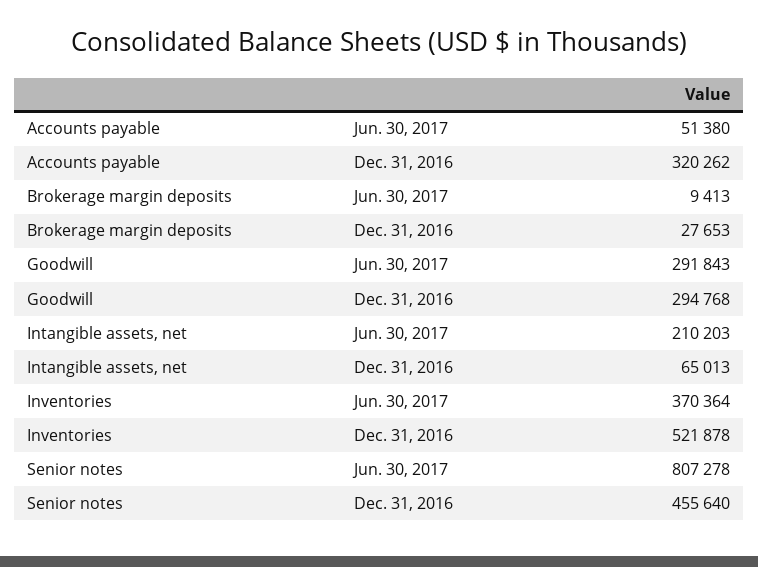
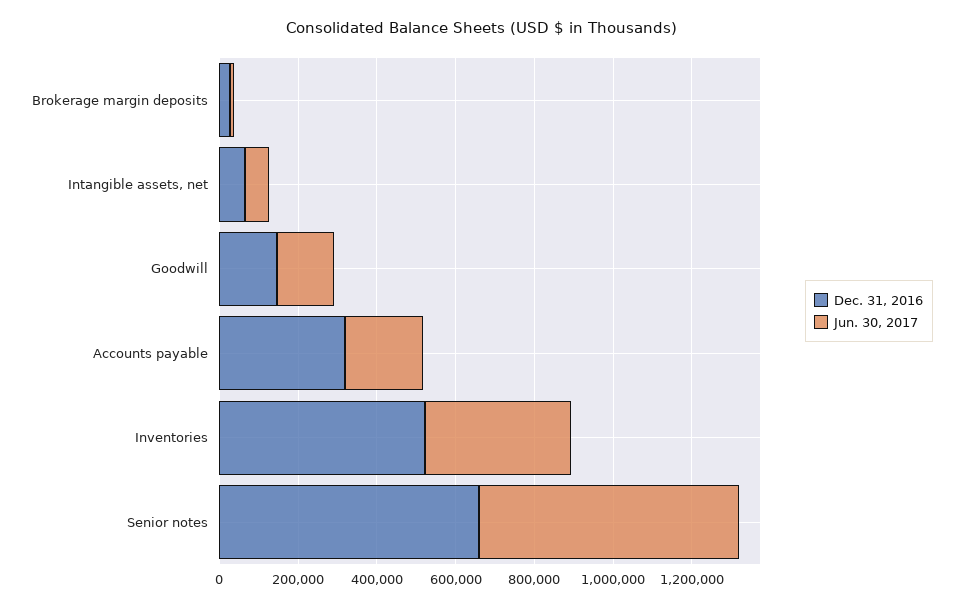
  {
    "Jun. 30, 2017": {
-     "Accounts payable": 51380,
+     "Accounts payable": 200000,
      "Brokerage margin deposits": 9413,
-     "Goodwill": 291843,
+     "Goodwill": 150000,
-     "Intangible assets, net": 210203,
+     "Intangible assets, net": 50000,
      "Inventories": 370364,
-     "Senior notes": 807278
+     "Senior notes": 650000
    },
    "Dec. 31, 2016": {
      "Accounts payable": 320262,
      "Brokerage margin deposits": 27653,
-     "Goodwill": 294768,
+     "Goodwill": 150000,
      "Intangible assets, net": 65013,
      "Inventories": 521878,
-     "Senior notes": 455640
+     "Senior notes": 650000
    }
  }

